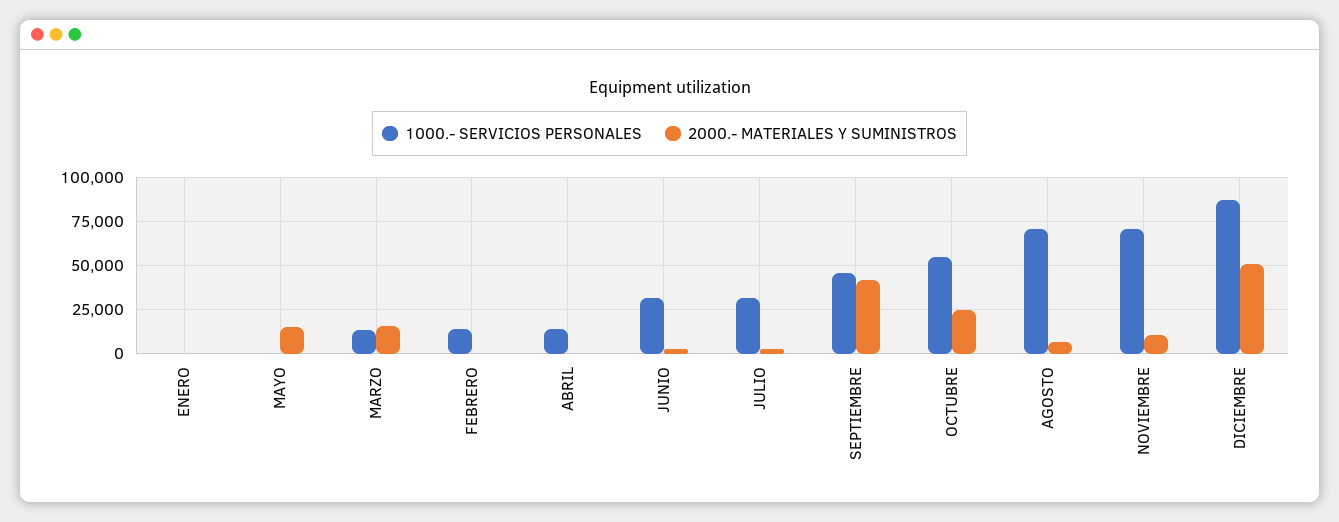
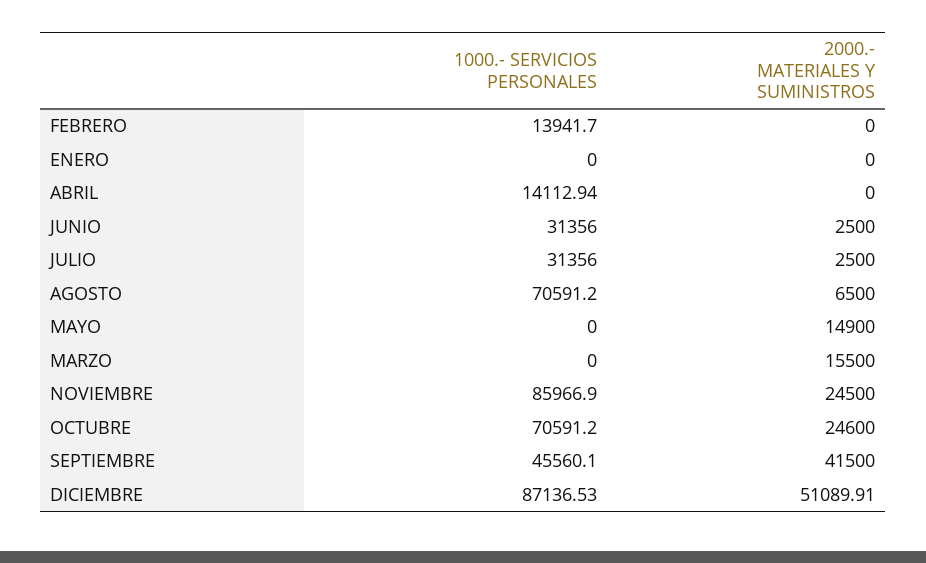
  {
    "1000.- SERVICIOS PERSONALES": {
      "ENERO": 0,
      "MAYO": 0,
-     "MARZO": 15000,
+     "MARZO": 0,
      "FEBRERO": 13941.7,
      "ABRIL": 14112.94,
      "JUNIO": 31356,
      "JULIO": 31356,
      "SEPTIEMBRE": 45560.1,
-     "OCTUBRE": 55000,
+     "OCTUBRE": 70591.2,
      "AGOSTO": 70591.2,
-     "NOVIEMBRE": 70000,
+     "NOVIEMBRE": 85966.9,
      "DICIEMBRE": 87136.53
    },
    "2000.- MATERIALES Y SUMINISTROS": {
      "ENERO": 0,
      "MAYO": 14900,
      "MARZO": 15500,
      "FEBRERO": 0,
      "ABRIL": 0,
      "JUNIO": 2500,
      "JULIO": 2500,
      "SEPTIEMBRE": 41500,
      "OCTUBRE": 24600,
      "AGOSTO": 6500,
-     "NOVIEMBRE": 10000,
+     "NOVIEMBRE": 24500,
      "DICIEMBRE": 51089.91
    }
  }

